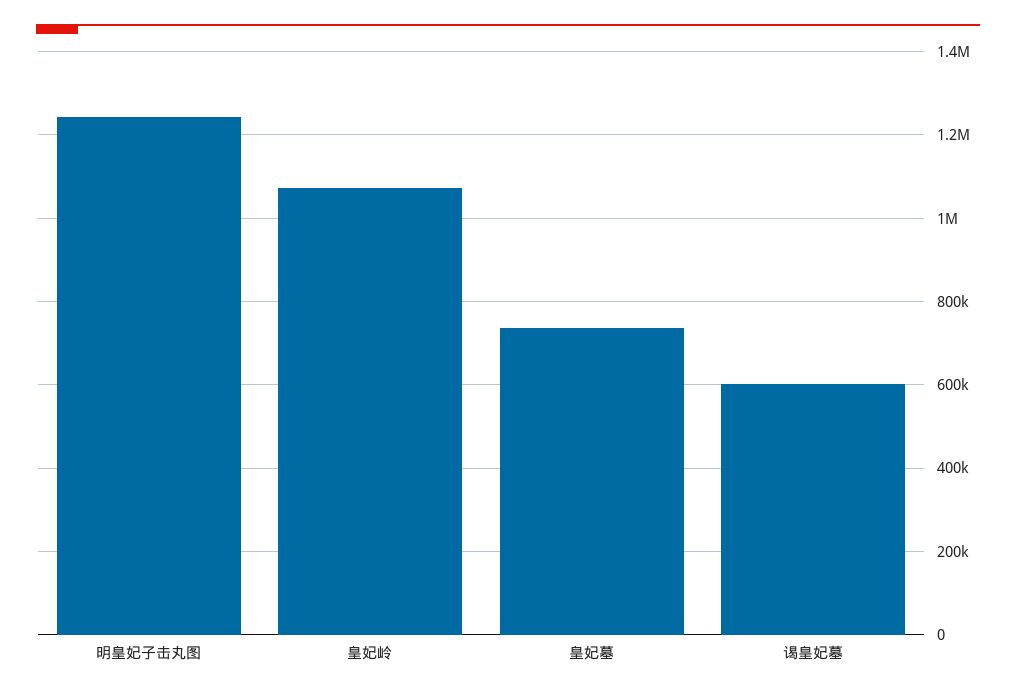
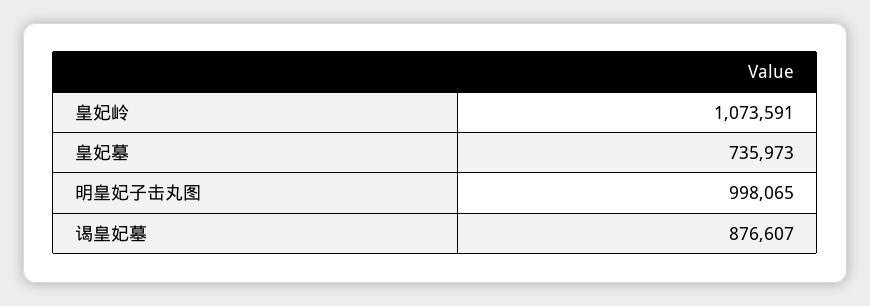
  {
-   "明皇妃子击丸图": 1240000,
+   "明皇妃子击丸图": 998065,
    "皇妃岭": 1073591,
    "皇妃墓": 735973,
-   "谒皇妃墓": 600000
+   "谒皇妃墓": 876607
  }

